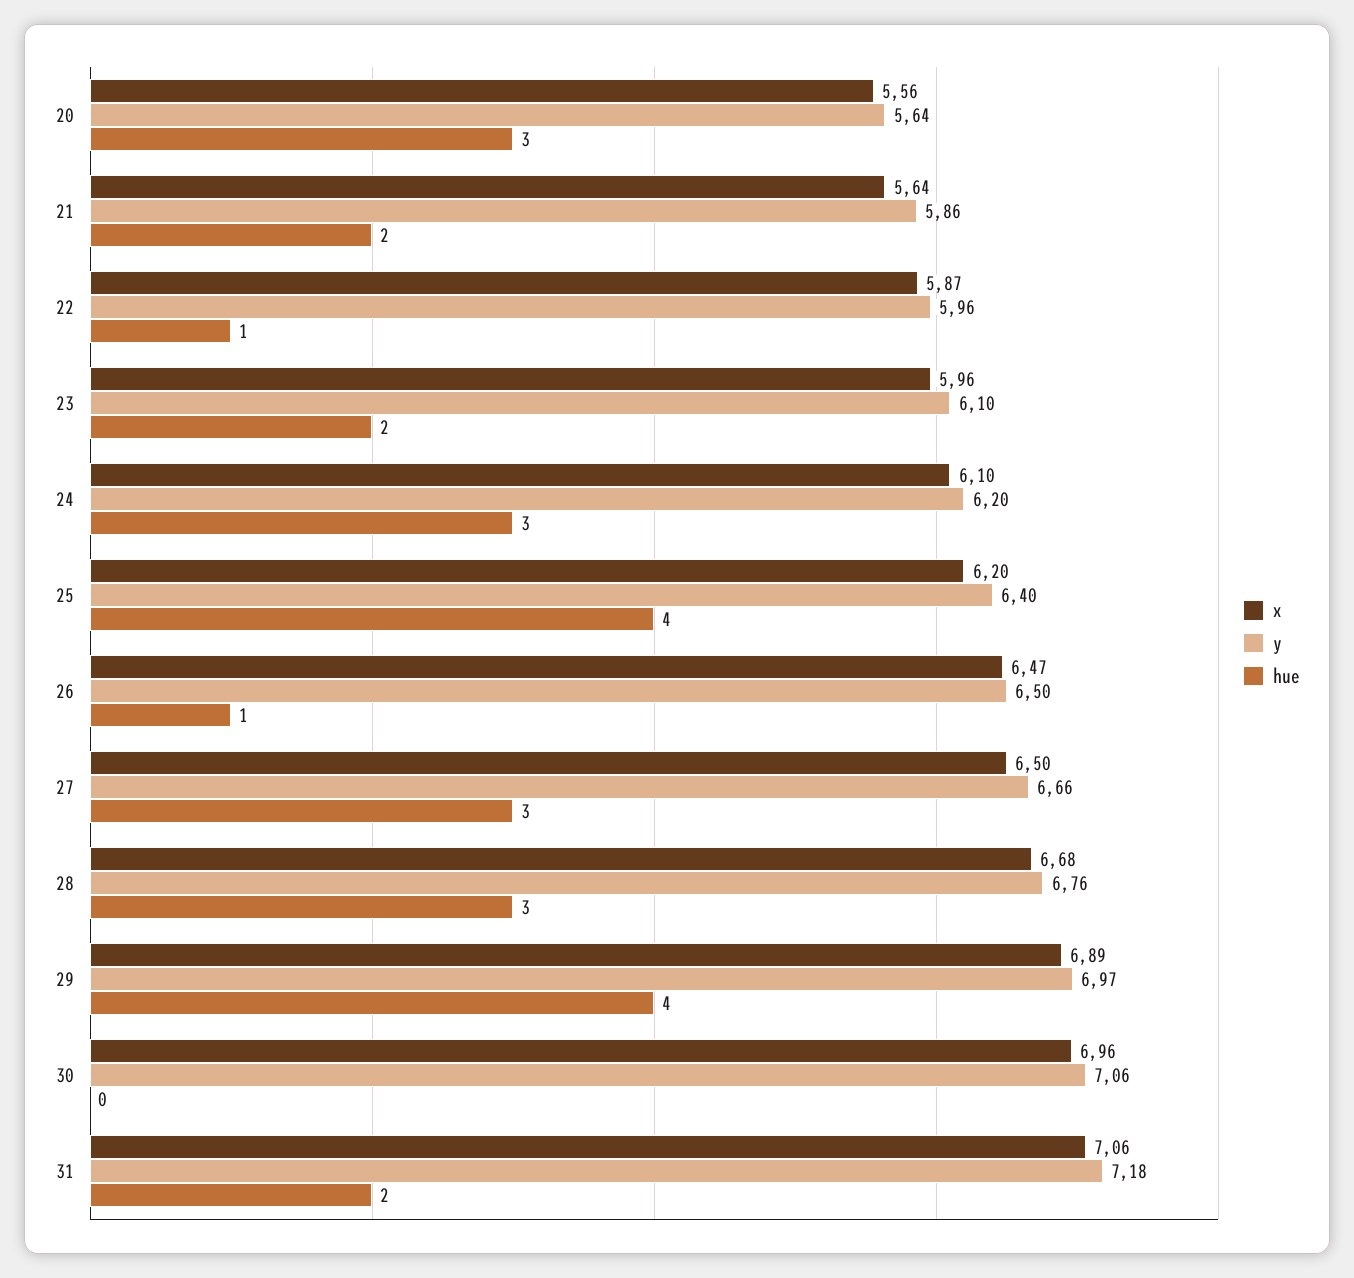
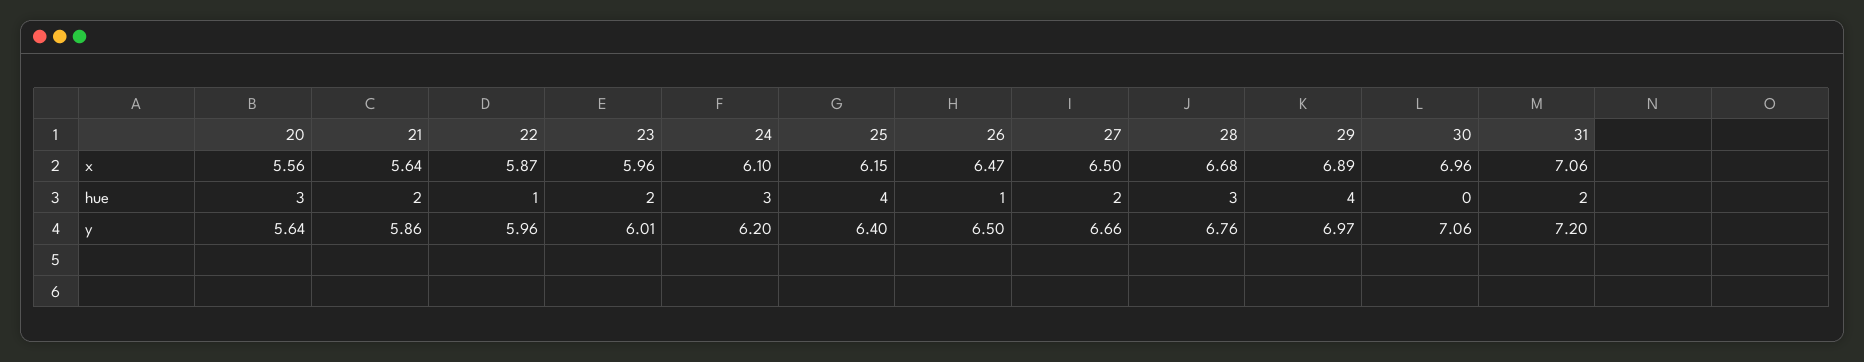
  {
    "x": {
      "20": 5.56,
      "21": 5.64,
      "22": 5.87,
      "23": 5.96,
      "24": 6.1,
-     "25": 6.2,
+     "25": 6.15,
      "26": 6.47,
      "27": 6.5,
      "28": 6.68,
      "29": 6.89,
      "30": 6.96,
      "31": 7.06
    },
    "y": {
      "20": 5.64,
      "21": 5.86,
      "22": 5.96,
-     "23": 6.1,
+     "23": 6.01,
      "24": 6.2,
      "25": 6.4,
      "26": 6.5,
      "27": 6.66,
      "28": 6.76,
      "29": 6.97,
      "30": 7.06,
-     "31": 7.18
+     "31": 7.2
    },
    "hue": {
      "20": 3,
      "21": 2,
      "22": 1,
      "23": 2,
      "24": 3,
      "25": 4,
      "26": 1,
-     "27": 3,
+     "27": 2,
      "28": 3,
      "29": 4,
      "30": 0,
      "31": 2
    }
  }

